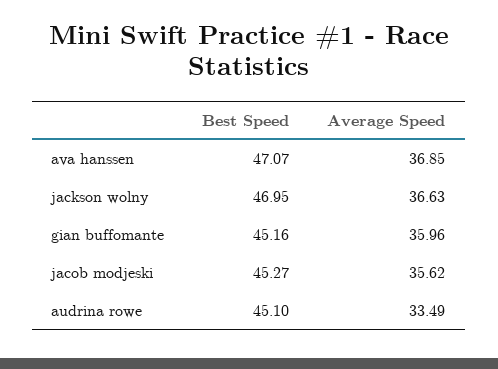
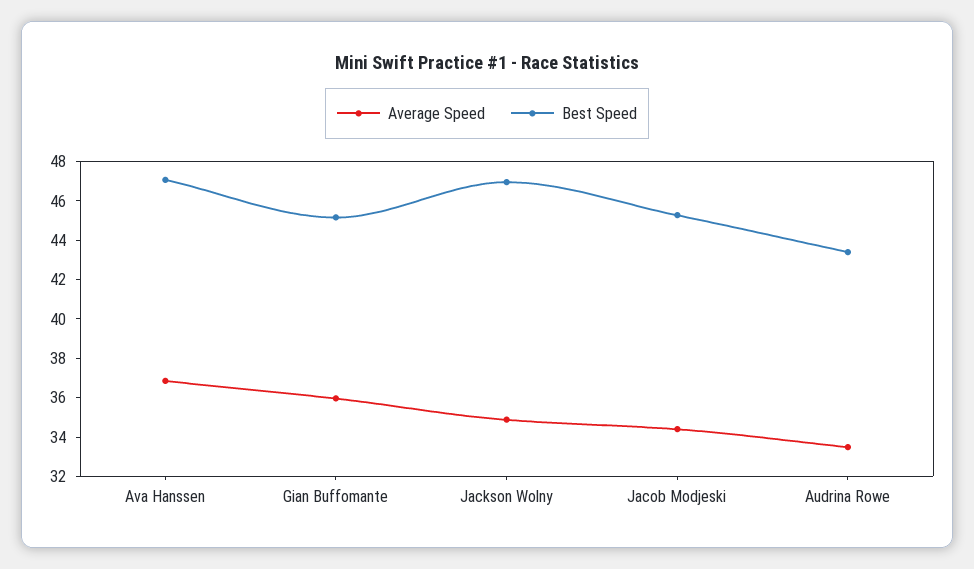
  {
    "Best Speed": {
      "ava hanssen": 47.07,
      "jackson wolny": 46.95,
      "gian buffomante": 45.16,
      "jacob modjeski": 45.27,
-     "audrina rowe": 45.1
+     "audrina rowe": 43.5
    },
    "Average Speed": {
      "ava hanssen": 36.85,
-     "jackson wolny": 36.63,
+     "jackson wolny": 35,
      "gian buffomante": 35.96,
-     "jacob modjeski": 35.62,
+     "jacob modjeski": 34.5,
      "audrina rowe": 33.49
    }
  }

